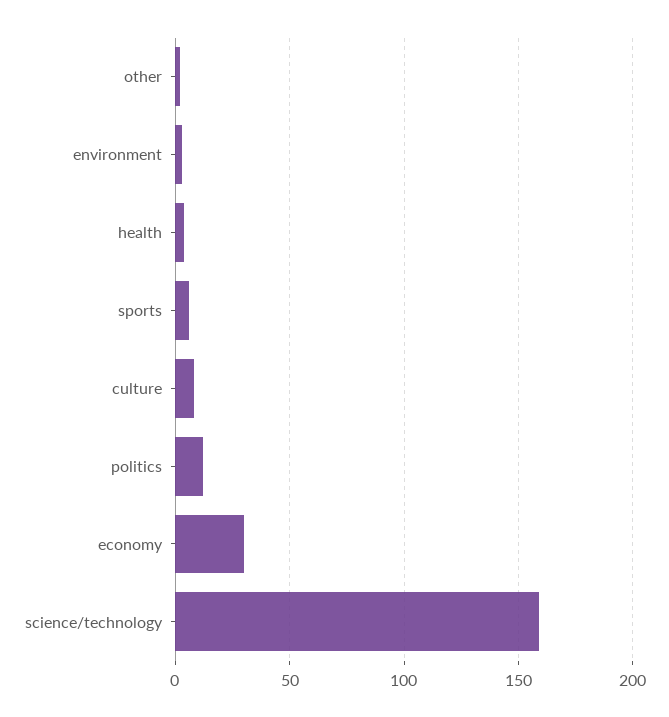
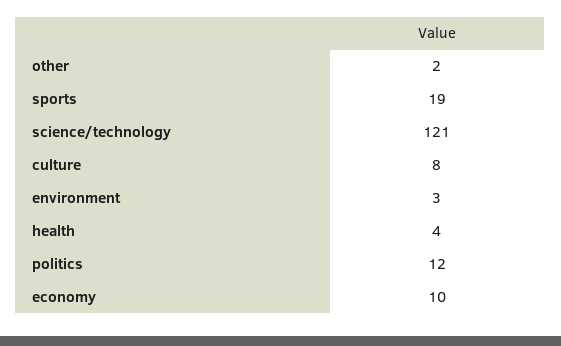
  {
    "other": 2,
    "environment": 3,
    "health": 4,
-   "sports": 5,
+   "sports": 19,
    "culture": 8,
    "politics": 12,
-   "economy": 30,
+   "economy": 10,
-   "science/technology": 160
+   "science/technology": 121
  }

